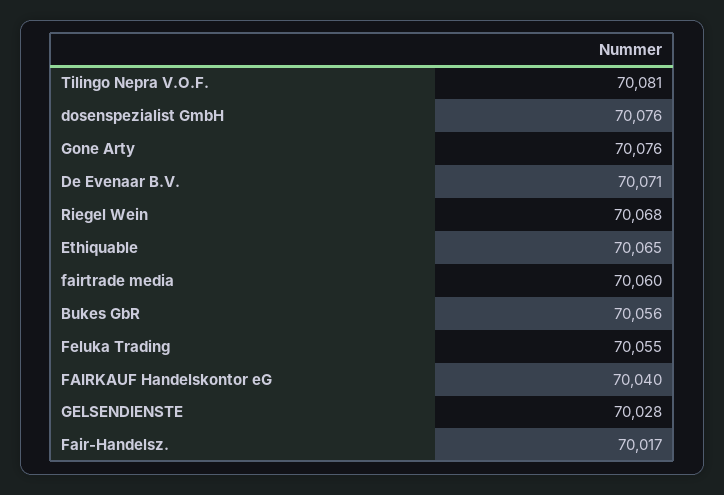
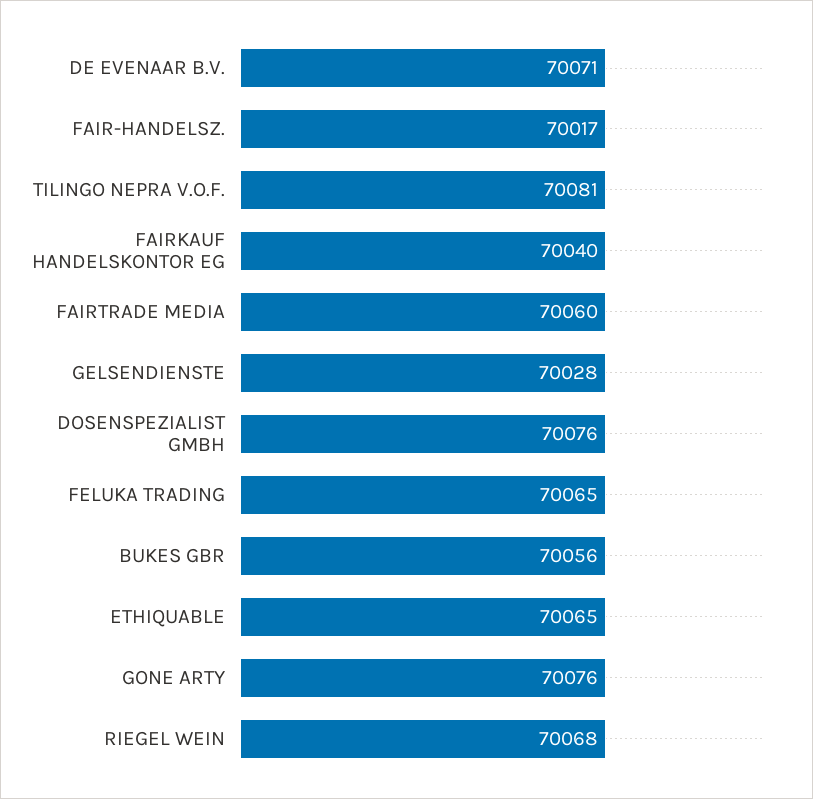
  {
    "Tilingo Nepra V.O.F.": 70081,
    "dosenspezialist GmbH": 70076,
    "Gone Arty": 70076,
    "De Evenaar B.V.": 70071,
    "Riegel Wein": 70068,
    "Ethiquable": 70065,
    "fairtrade media": 70060,
    "Bukes GbR": 70056,
-   "Feluka Trading": 70055,
+   "Feluka Trading": 70065,
    "FAIRKAUF Handelskontor eG": 70040,
    "GELSENDIENSTE": 70028,
    "Fair-Handelsz.": 70017
  }

